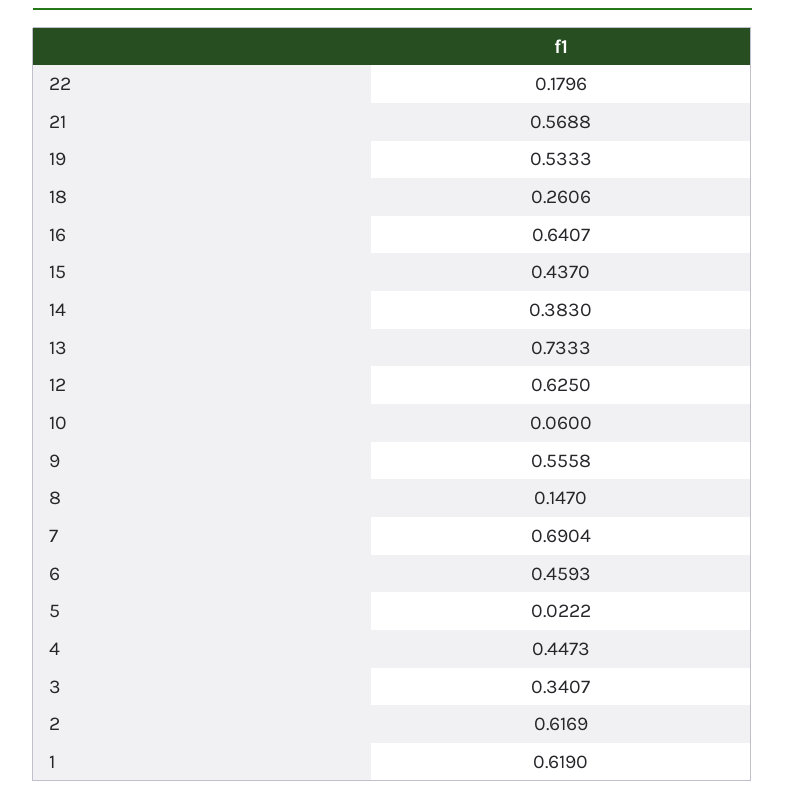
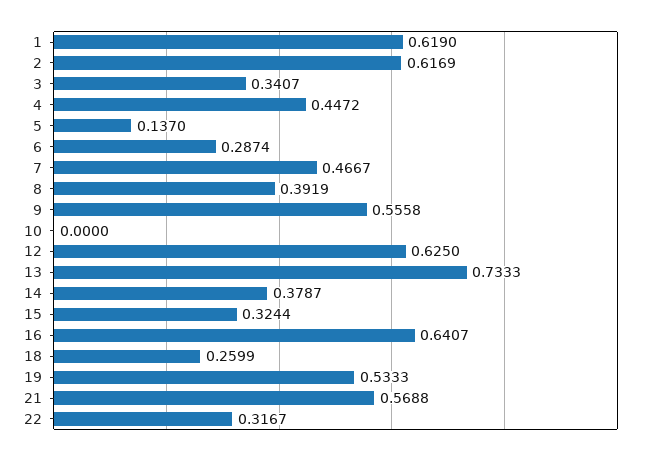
  {
-   "22": 0.1796,
+   "22": 0.3167,
    "21": 0.5688,
    "19": 0.5333,
-   "18": 0.2606,
+   "18": 0.2599,
    "16": 0.6407,
-   "15": 0.437,
+   "15": 0.3244,
-   "14": 0.383,
+   "14": 0.3787,
    "13": 0.7333,
    "12": 0.625,
-   "10": 0.06,
+   "10": 0,
    "9": 0.5558,
-   "8": 0.147,
+   "8": 0.3919,
-   "7": 0.6904,
+   "7": 0.4667,
-   "6": 0.4593,
+   "6": 0.2874,
-   "5": 0.0222,
+   "5": 0.137,
-   "4": 0.4473,
+   "4": 0.4472,
    "3": 0.3407,
    "2": 0.6169,
    "1": 0.619
  }

